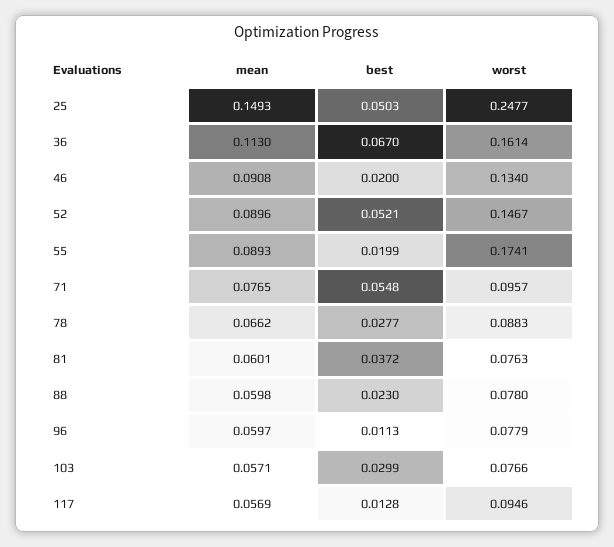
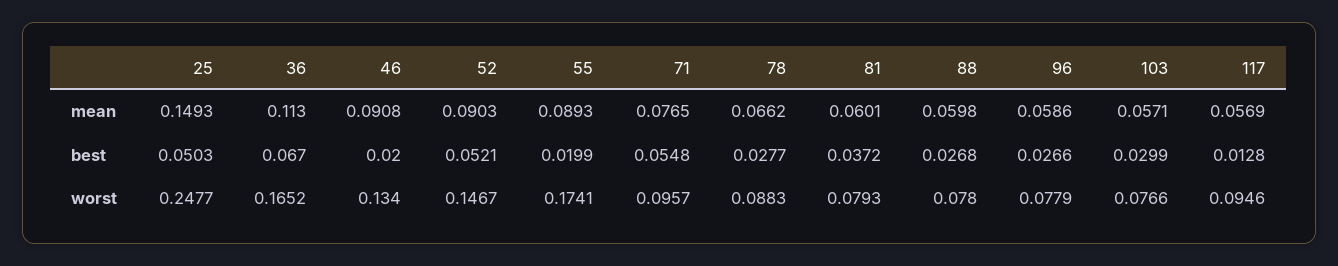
  {
    "mean": {
      "25": 0.1493,
      "36": 0.113,
      "46": 0.0908,
-     "52": 0.0896,
+     "52": 0.0903,
      "55": 0.0893,
      "71": 0.0765,
      "78": 0.0662,
      "81": 0.0601,
      "88": 0.0598,
-     "96": 0.0597,
+     "96": 0.0586,
      "103": 0.0571,
      "117": 0.0569
    },
    "best": {
      "25": 0.0503,
      "36": 0.067,
      "46": 0.02,
      "52": 0.0521,
      "55": 0.0199,
      "71": 0.0548,
      "78": 0.0277,
      "81": 0.0372,
-     "88": 0.023,
+     "88": 0.0268,
-     "96": 0.0113,
+     "96": 0.0266,
      "103": 0.0299,
      "117": 0.0128
    },
    "worst": {
      "25": 0.2477,
-     "36": 0.1614,
+     "36": 0.1652,
      "46": 0.134,
      "52": 0.1467,
      "55": 0.1741,
      "71": 0.0957,
      "78": 0.0883,
-     "81": 0.0763,
+     "81": 0.0793,
      "88": 0.078,
      "96": 0.0779,
      "103": 0.0766,
      "117": 0.0946
    }
  }

